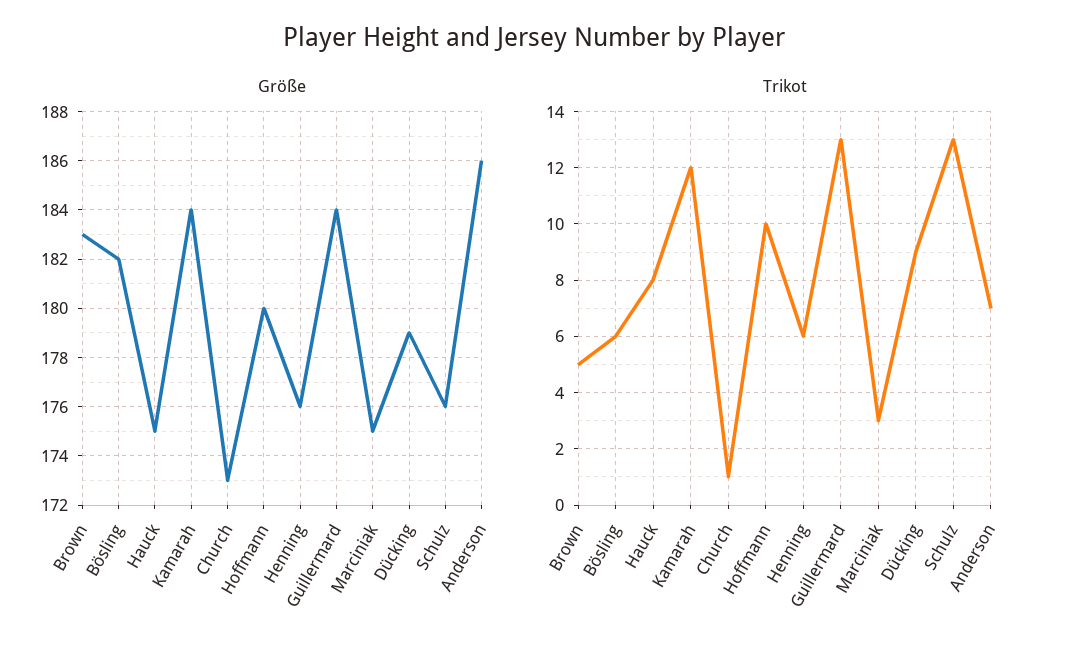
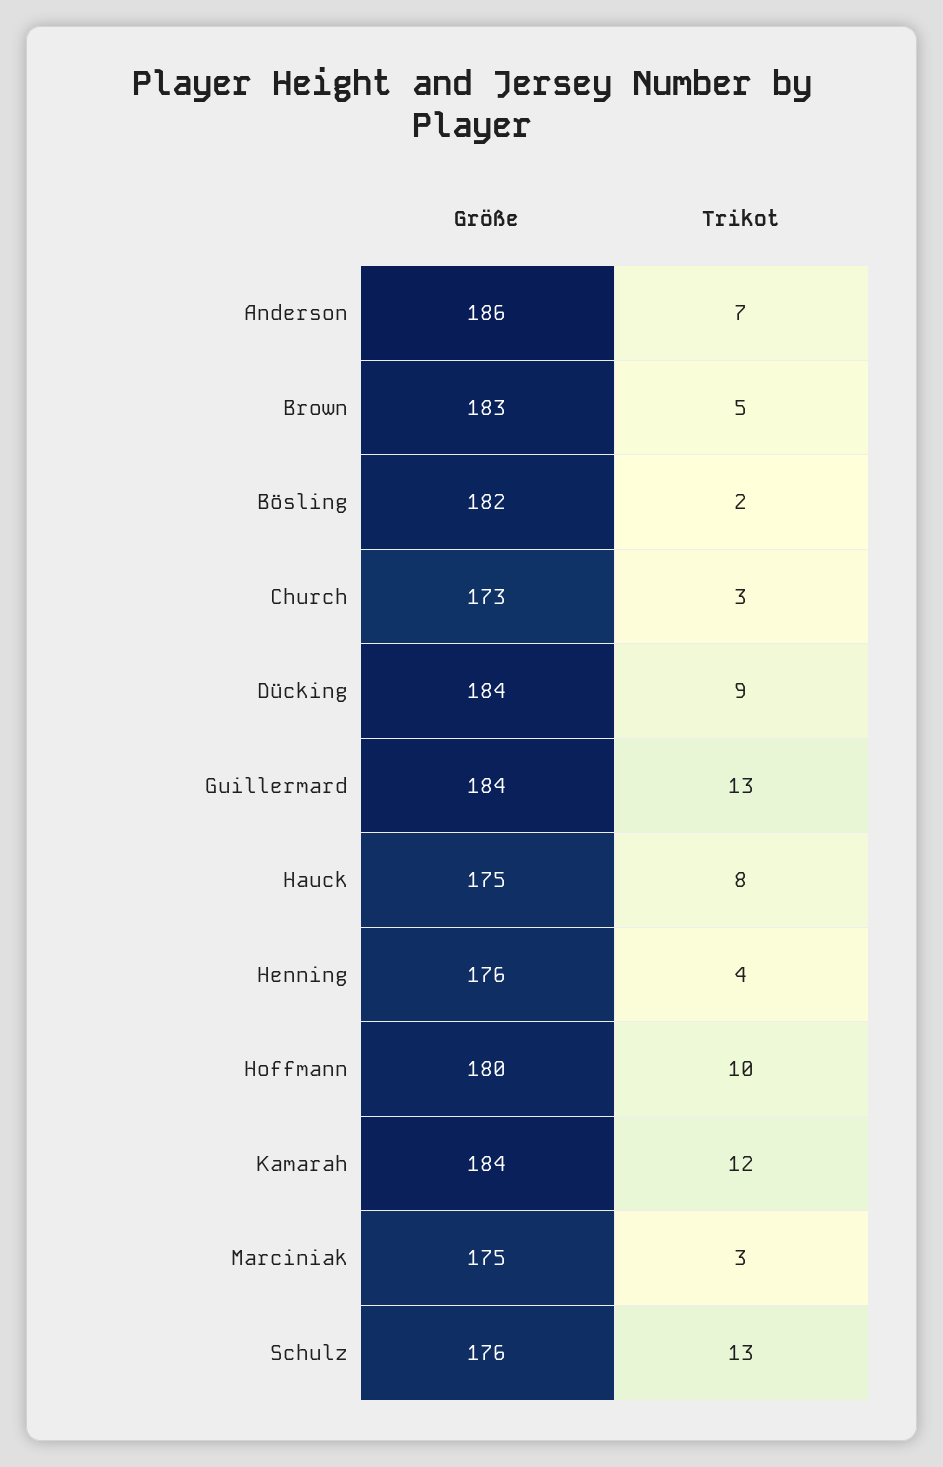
  {
    "Größe": {
      "Brown": 183,
      "Bösling": 182,
      "Hauck": 175,
      "Kamarah": 184,
      "Church": 173,
      "Hoffmann": 180,
      "Henning": 176,
      "Guillermard": 184,
      "Marciniak": 175,
-     "Dücking": 179,
+     "Dücking": 184,
      "Schulz": 176,
      "Anderson": 186
    },
    "Trikot": {
      "Brown": 5,
-     "Bösling": 6,
+     "Bösling": 2,
      "Hauck": 8,
      "Kamarah": 12,
-     "Church": 1,
+     "Church": 3,
      "Hoffmann": 10,
-     "Henning": 6,
+     "Henning": 4,
      "Guillermard": 13,
      "Marciniak": 3,
      "Dücking": 9,
      "Schulz": 13,
      "Anderson": 7
    }
  }

